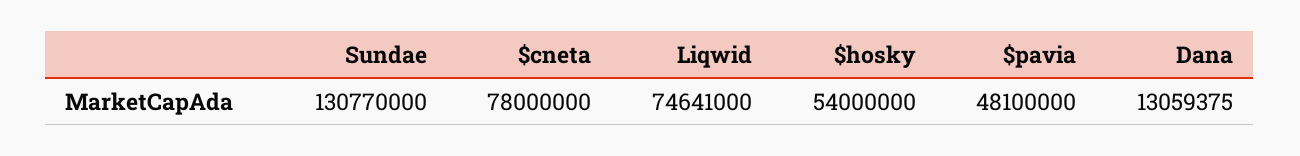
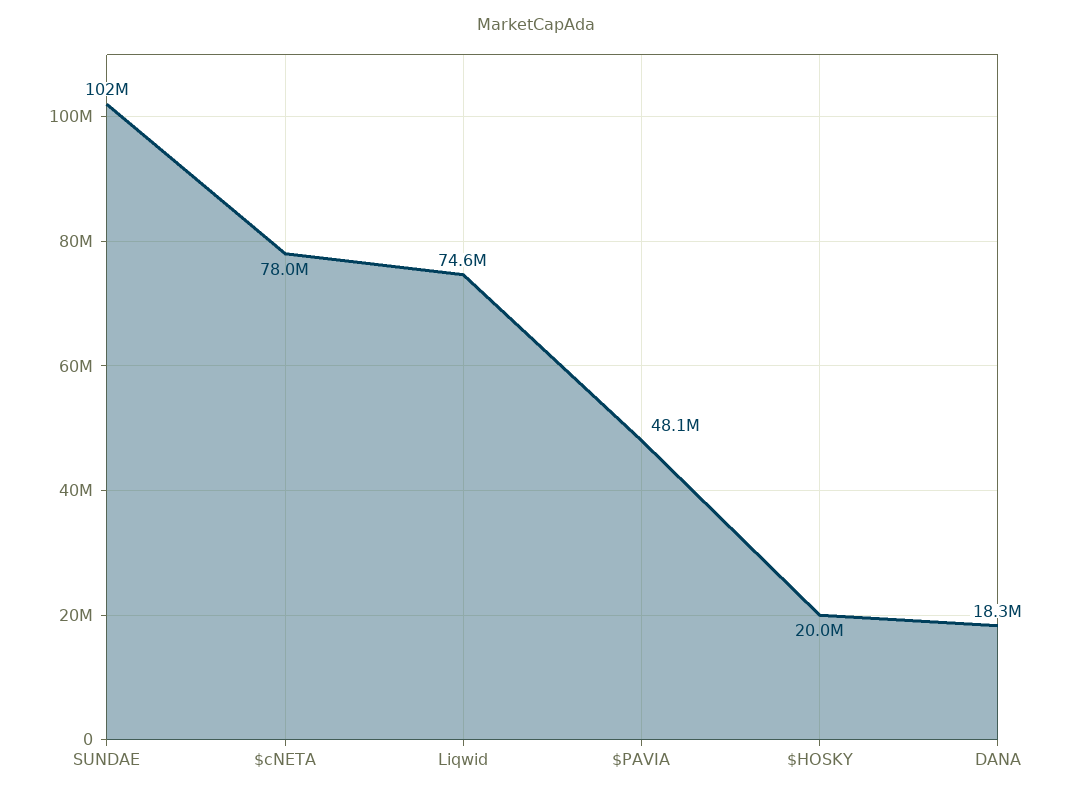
  {
-   "Sundae": 130770000,
+   "Sundae": 102000000,
    "$cneta": 78000000,
    "Liqwid": 74641000,
-   "$hosky": 54000000,
+   "$hosky": 20000000,
    "$pavia": 48100000,
-   "Dana": 13059375
+   "Dana": 18300000
  }

